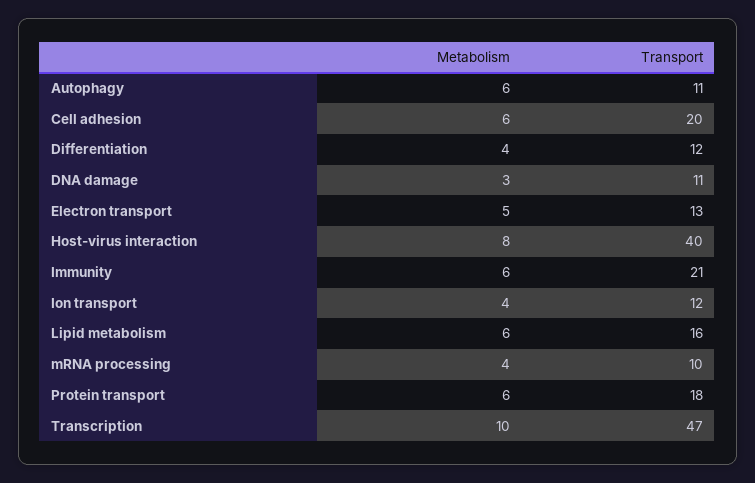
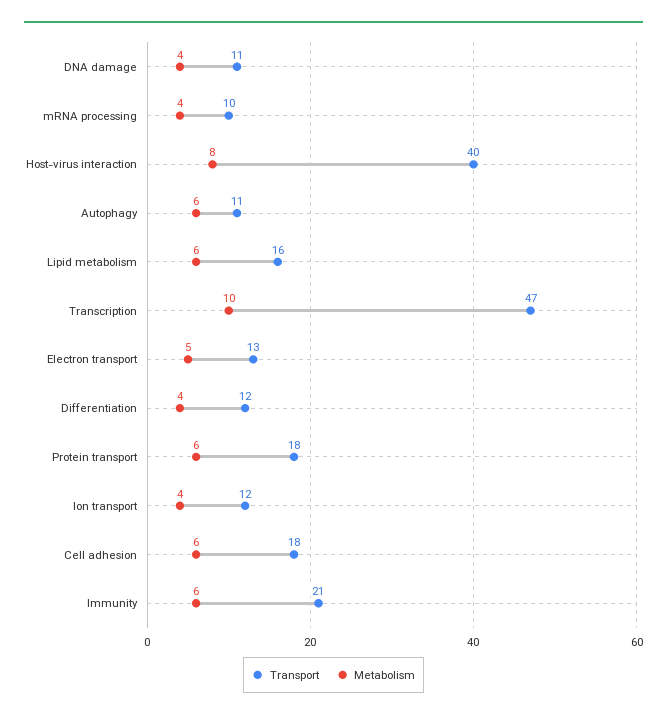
  {
    "Metabolism": {
      "Autophagy": 6,
      "Cell adhesion": 6,
      "Differentiation": 4,
-     "DNA damage": 3,
+     "DNA damage": 4,
      "Electron transport": 5,
      "Host-virus interaction": 8,
      "Immunity": 6,
      "Ion transport": 4,
      "Lipid metabolism": 6,
      "mRNA processing": 4,
      "Protein transport": 6,
      "Transcription": 10
    },
    "Transport": {
      "Autophagy": 11,
-     "Cell adhesion": 20,
+     "Cell adhesion": 18,
      "Differentiation": 12,
      "DNA damage": 11,
      "Electron transport": 13,
      "Host-virus interaction": 40,
      "Immunity": 21,
      "Ion transport": 12,
      "Lipid metabolism": 16,
      "mRNA processing": 10,
      "Protein transport": 18,
      "Transcription": 47
    }
  }

